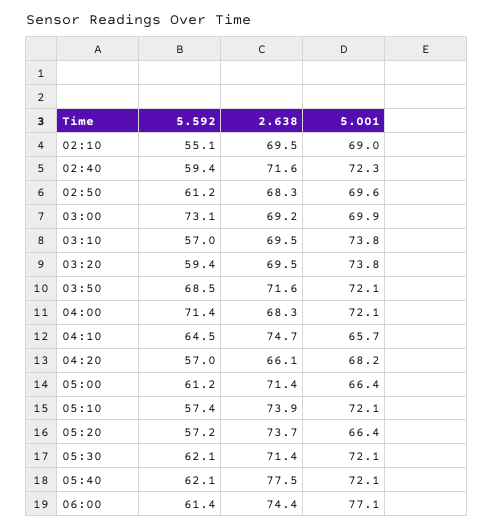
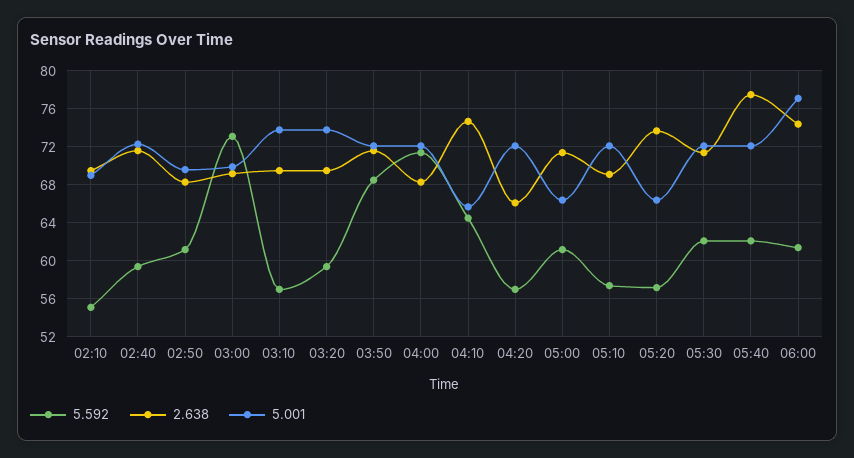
  {
    "5.592": {
      "02:10": 55.1,
      "02:40": 59.4,
      "02:50": 61.2,
      "03:00": 73.1,
      "03:10": 57,
      "03:20": 59.4,
      "03:50": 68.5,
      "04:00": 71.4,
      "04:10": 64.5,
      "04:20": 57,
      "05:00": 61.2,
      "05:10": 57.4,
      "05:20": 57.2,
      "05:30": 62.1,
      "05:40": 62.1,
      "06:00": 61.4
    },
    "2.638": {
      "02:10": 69.5,
      "02:40": 71.6,
      "02:50": 68.3,
      "03:00": 69.2,
      "03:10": 69.5,
      "03:20": 69.5,
      "03:50": 71.6,
      "04:00": 68.3,
      "04:10": 74.7,
      "04:20": 66.1,
      "05:00": 71.4,
-     "05:10": 73.9,
+     "05:10": 69,
      "05:20": 73.7,
      "05:30": 71.4,
      "05:40": 77.5,
      "06:00": 74.4
    },
    "5.001": {
      "02:10": 69,
      "02:40": 72.3,
      "02:50": 69.6,
      "03:00": 69.9,
      "03:10": 73.8,
      "03:20": 73.8,
      "03:50": 72.1,
      "04:00": 72.1,
      "04:10": 65.7,
-     "04:20": 68.2,
+     "04:20": 72,
      "05:00": 66.4,
      "05:10": 72.1,
      "05:20": 66.4,
      "05:30": 72.1,
      "05:40": 72.1,
      "06:00": 77.1
    }
  }

